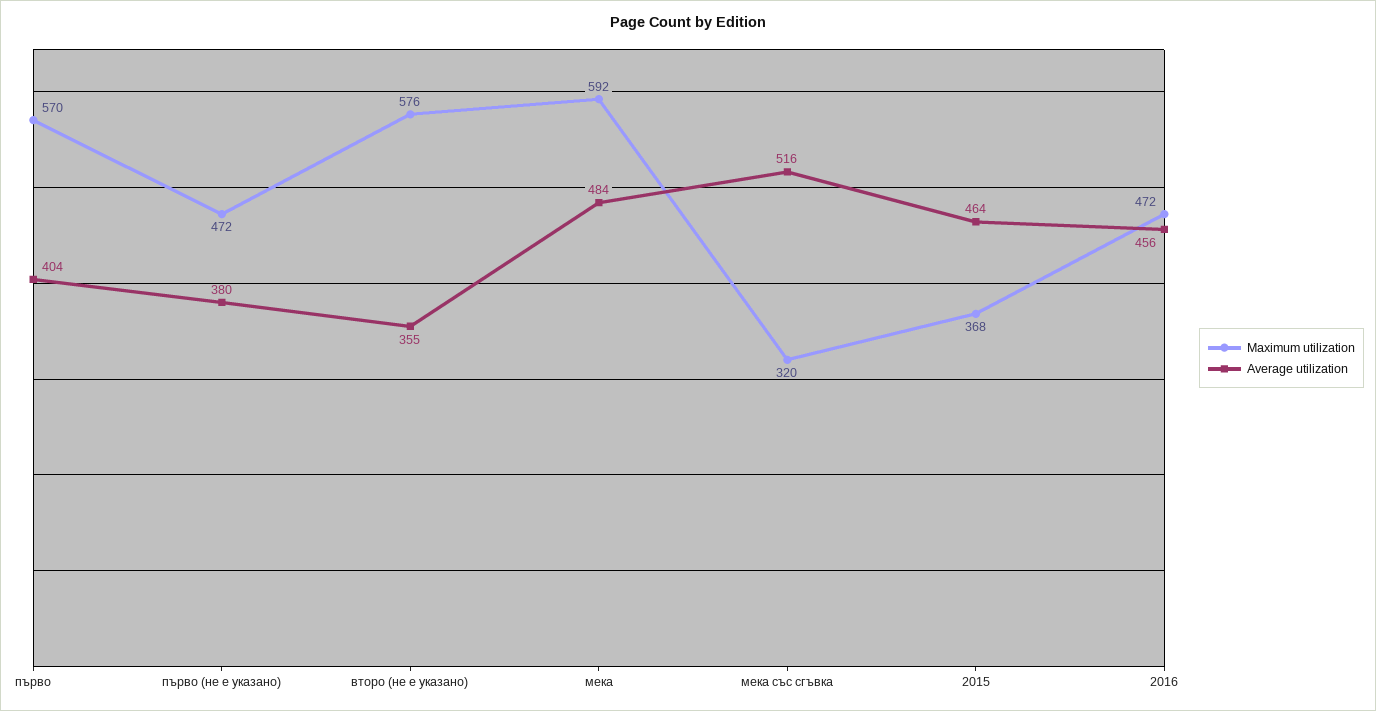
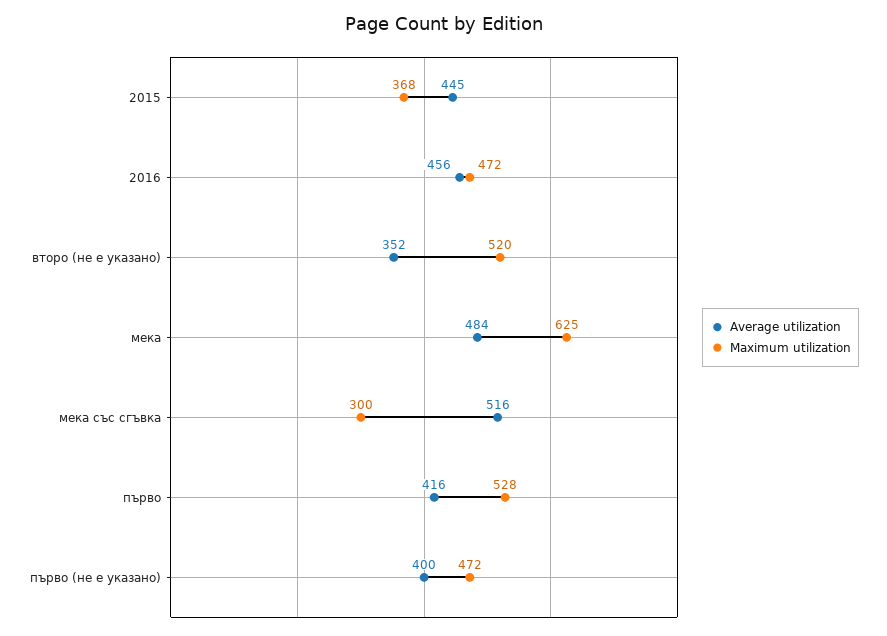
  {
    "Maximum utilization": {
-     "първо": 570,
+     "първо": 528,
      "първо (не е указано)": 472,
-     "второ (не е указано)": 576,
+     "второ (не е указано)": 520,
-     "мека": 592,
+     "мека": 625,
-     "мека със сгъвка": 320,
+     "мека със сгъвка": 300,
      "2015": 368,
      "2016": 472
    },
    "Average utilization": {
-     "първо": 404,
+     "първо": 416,
-     "първо (не е указано)": 380,
+     "първо (не е указано)": 400,
-     "второ (не е указано)": 355,
+     "второ (не е указано)": 352,
      "мека": 484,
      "мека със сгъвка": 516,
-     "2015": 464,
+     "2015": 445,
      "2016": 456
    }
  }

